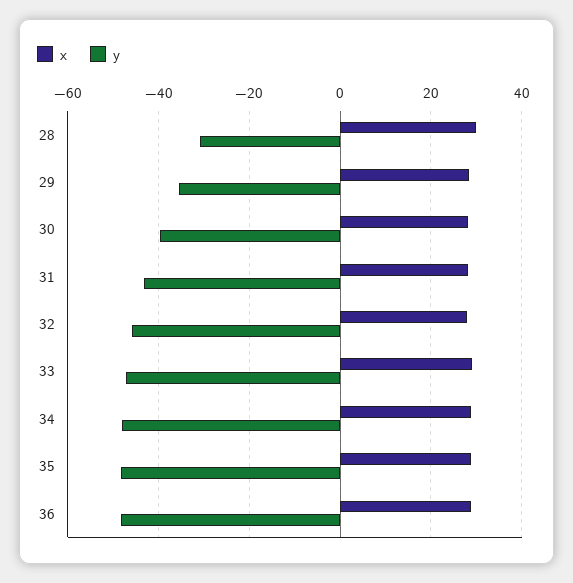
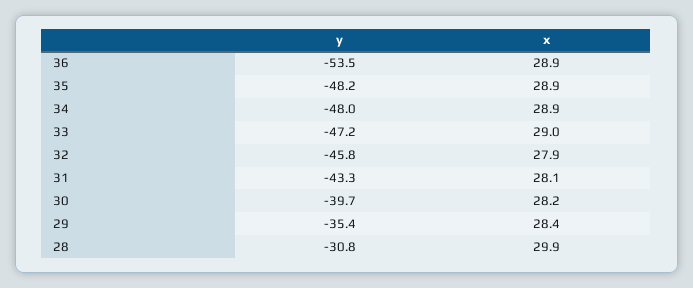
  {
    "x": {
      "28": 29.9,
      "29": 28.4,
      "30": 28.2,
      "31": 28.1,
      "32": 27.9,
      "33": 29,
      "34": 28.9,
      "35": 28.9,
      "36": 28.9
    },
    "y": {
      "28": -30.8,
      "29": -35.4,
      "30": -39.7,
      "31": -43.3,
      "32": -45.8,
      "33": -47.2,
      "34": -48,
      "35": -48.2,
-     "36": -48
+     "36": -53.5
    }
  }

